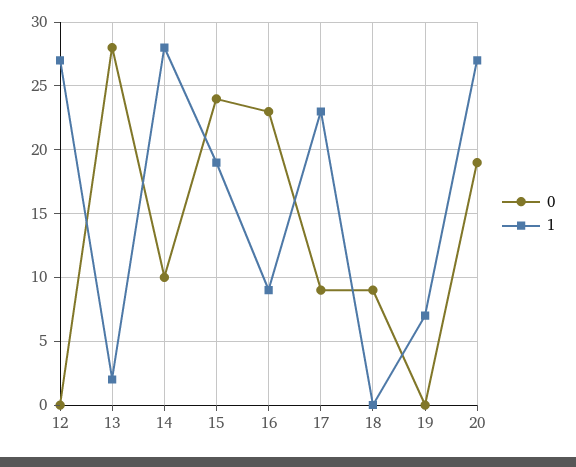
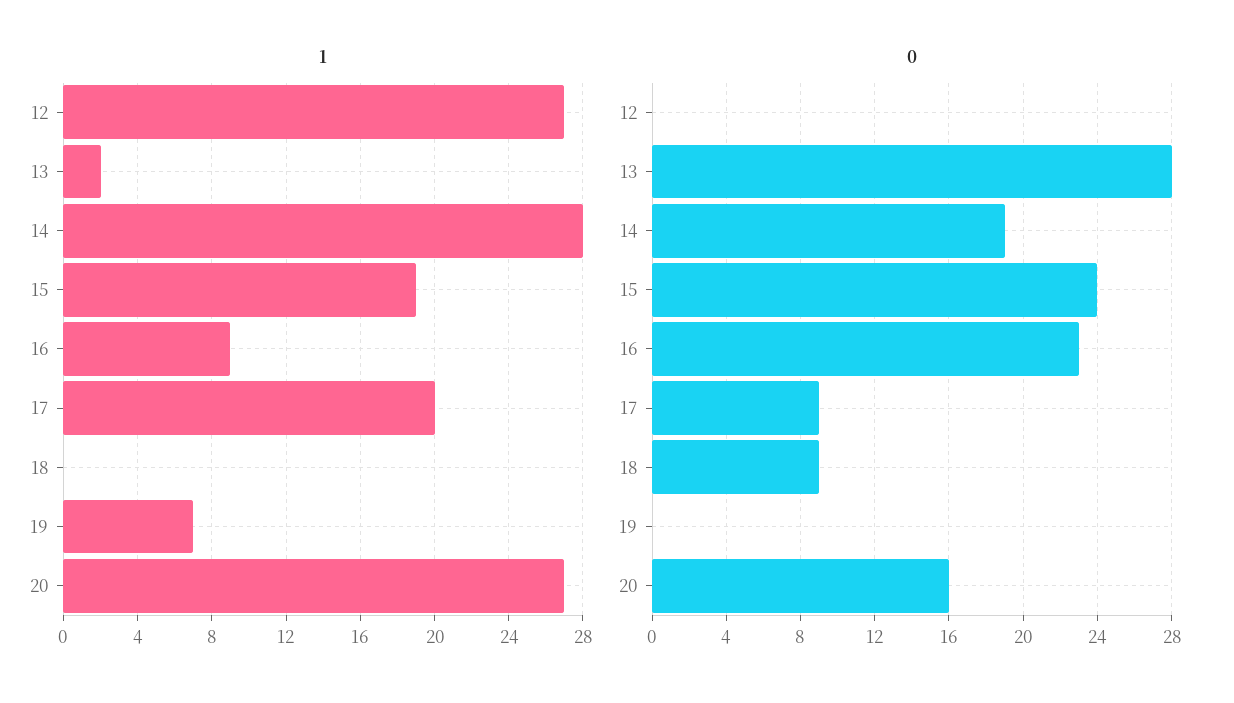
  {
    "0": {
      "12": 0,
      "13": 28,
-     "14": 10,
+     "14": 19,
      "15": 24,
      "16": 23,
      "17": 9,
      "18": 9,
      "19": 0,
-     "20": 19
+     "20": 16
    },
    "1": {
      "12": 27,
      "13": 2,
      "14": 28,
      "15": 19,
      "16": 9,
-     "17": 23,
+     "17": 20,
      "18": 0,
      "19": 7,
      "20": 27
    }
  }

